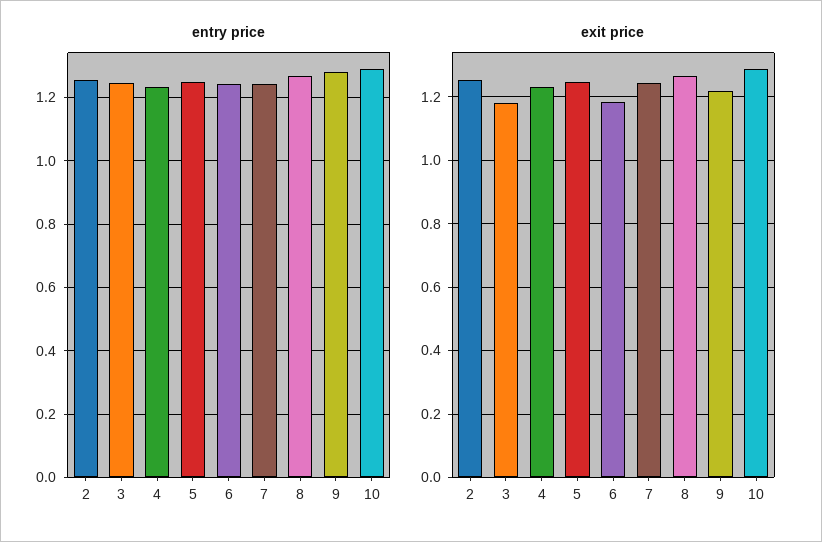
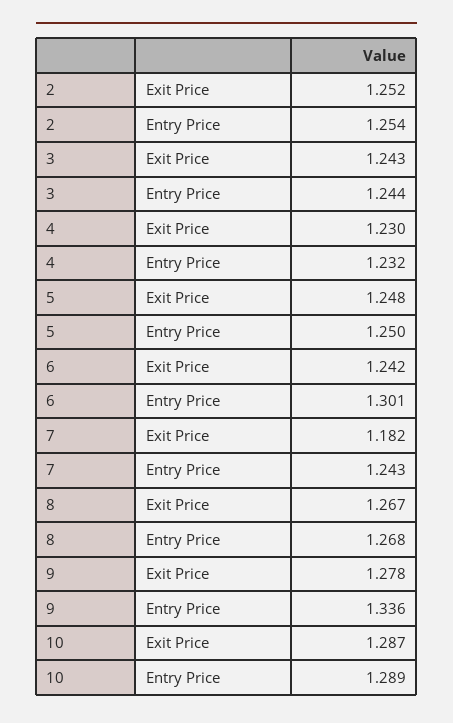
  {
    "entry price": {
      "2": 1.254,
      "3": 1.244,
      "4": 1.232,
      "5": 1.25,
-     "6": 1.24,
+     "6": 1.301,
      "7": 1.243,
      "8": 1.268,
-     "9": 1.28,
+     "9": 1.336,
      "10": 1.289
    },
    "exit price": {
      "2": 1.252,
-     "3": 1.18,
+     "3": 1.243,
      "4": 1.23,
      "5": 1.248,
-     "6": 1.18,
+     "6": 1.242,
-     "7": 1.24,
+     "7": 1.182,
      "8": 1.267,
-     "9": 1.22,
+     "9": 1.278,
      "10": 1.287
    }
  }

